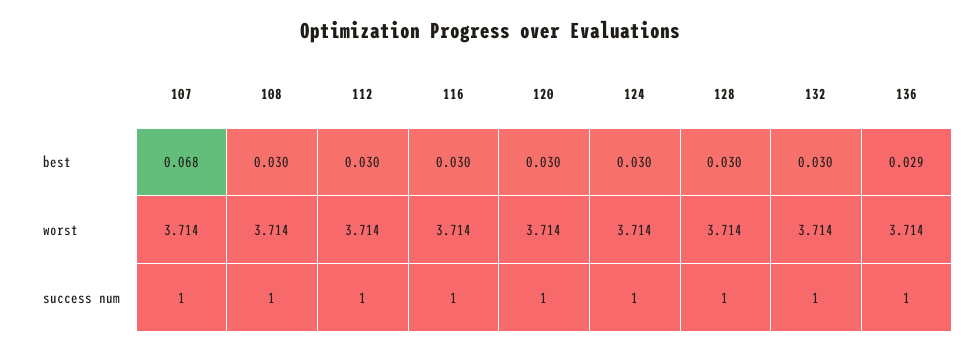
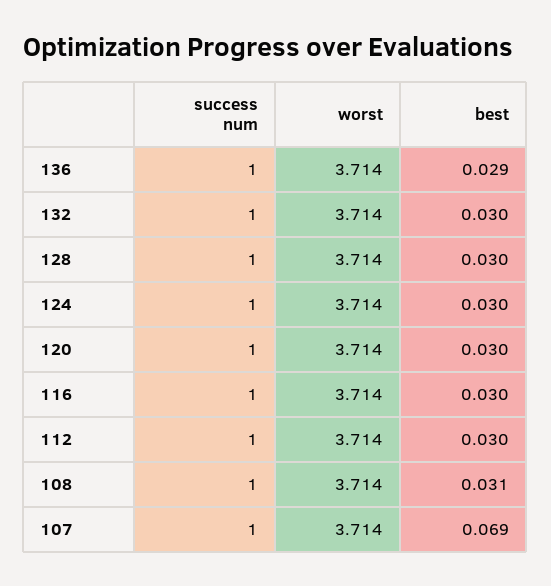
  {
    "107": {
-     "best": 0.068,
+     "best": 0.069,
      "worst": 3.714,
      "success num": 1
    },
    "108": {
-     "best": 0.03,
+     "best": 0.031,
      "worst": 3.714,
      "success num": 1
    },
    "112": {
      "best": 0.03,
      "worst": 3.714,
      "success num": 1
    },
    "116": {
      "best": 0.03,
      "worst": 3.714,
      "success num": 1
    },
    "120": {
      "best": 0.03,
      "worst": 3.714,
      "success num": 1
    },
    "124": {
      "best": 0.03,
      "worst": 3.714,
      "success num": 1
    },
    "128": {
      "best": 0.03,
      "worst": 3.714,
      "success num": 1
    },
    "132": {
      "best": 0.03,
      "worst": 3.714,
      "success num": 1
    },
    "136": {
      "best": 0.029,
      "worst": 3.714,
      "success num": 1
    }
  }

